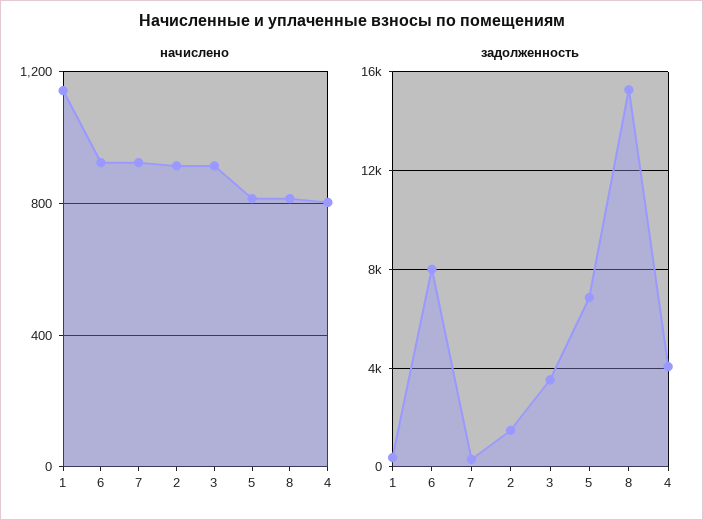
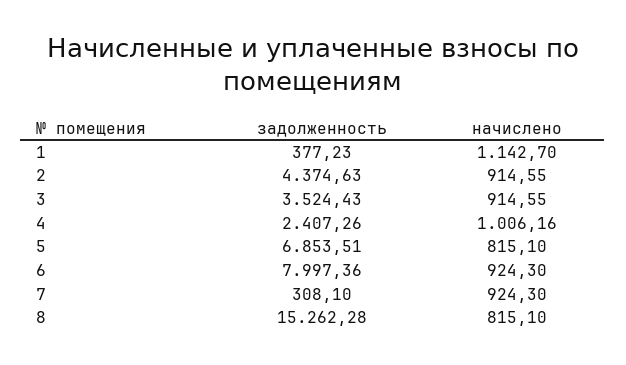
  {
    "начислено": {
      "1": 1142.7,
      "6": 924.3,
      "7": 924.3,
      "2": 914.55,
      "3": 914.55,
      "5": 815.1,
      "8": 815.1,
-     "4": 800
+     "4": 1006.16
    },
    "задолженность": {
      "1": 377.23,
      "6": 7997.36,
      "7": 308.1,
-     "2": 1500,
+     "2": 4374.63,
      "3": 3524.43,
      "5": 6853.51,
      "8": 15262.28,
-     "4": 4000
+     "4": 2407.26
    }
  }

